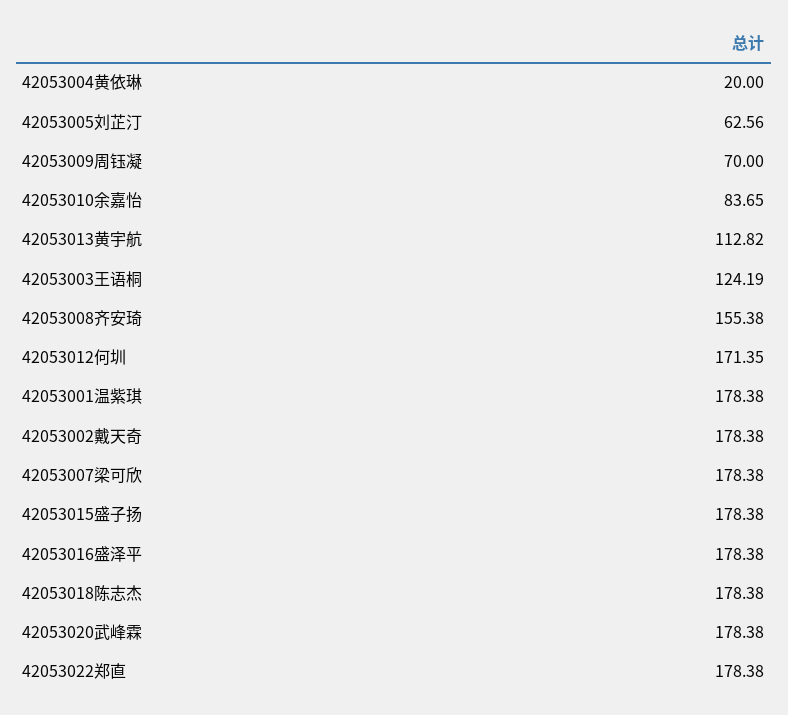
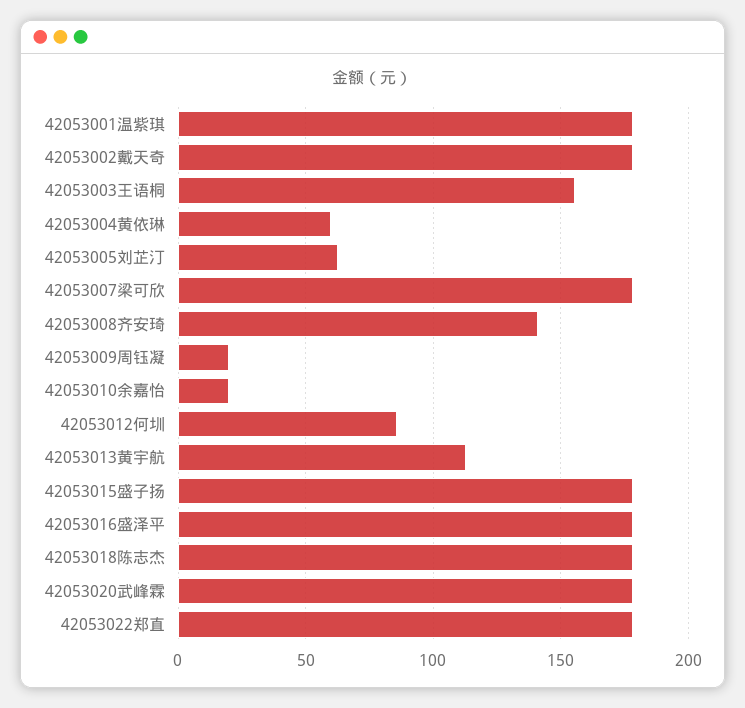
  {
-   "42053004黄依琳": 20,
+   "42053004黄依琳": 60,
    "42053005刘芷汀": 62.56,
-   "42053009周钰凝": 70,
+   "42053009周钰凝": 20,
-   "42053010余嘉怡": 83.65,
+   "42053010余嘉怡": 20,
    "42053013黄宇航": 112.82,
-   "42053003王语桐": 124.19,
+   "42053003王语桐": 155,
-   "42053008齐安琦": 155.38,
+   "42053008齐安琦": 140,
-   "42053012何圳": 171.35,
+   "42053012何圳": 85,
    "42053001温紫琪": 178.38,
    "42053002戴天奇": 178.38,
    "42053007梁可欣": 178.38,
    "42053015盛子扬": 178.38,
    "42053016盛泽平": 178.38,
    "42053018陈志杰": 178.38,
    "42053020武峰霖": 178.38,
    "42053022郑直": 178.38
  }

